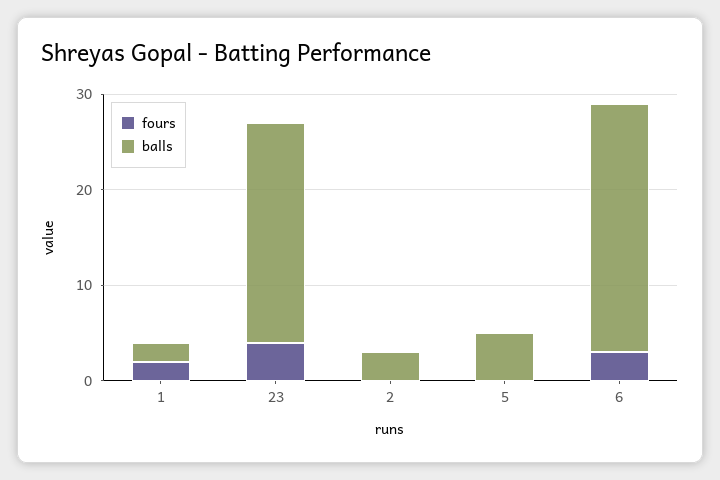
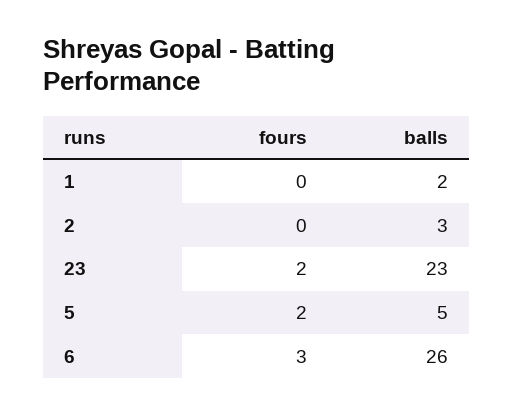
  {
    "fours": {
-     "1": 2,
+     "1": 0,
-     "23": 4,
+     "23": 2,
      "2": 0,
-     "5": 0,
+     "5": 2,
      "6": 3
    },
    "balls": {
      "1": 2,
      "23": 23,
      "2": 3,
      "5": 5,
      "6": 26
    }
  }

